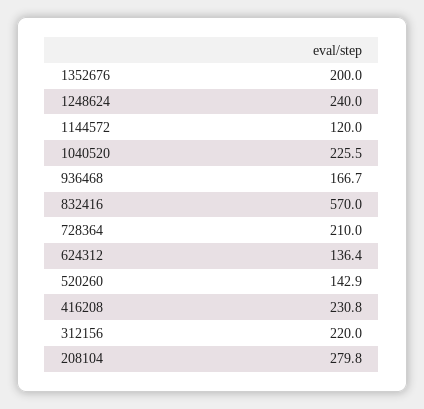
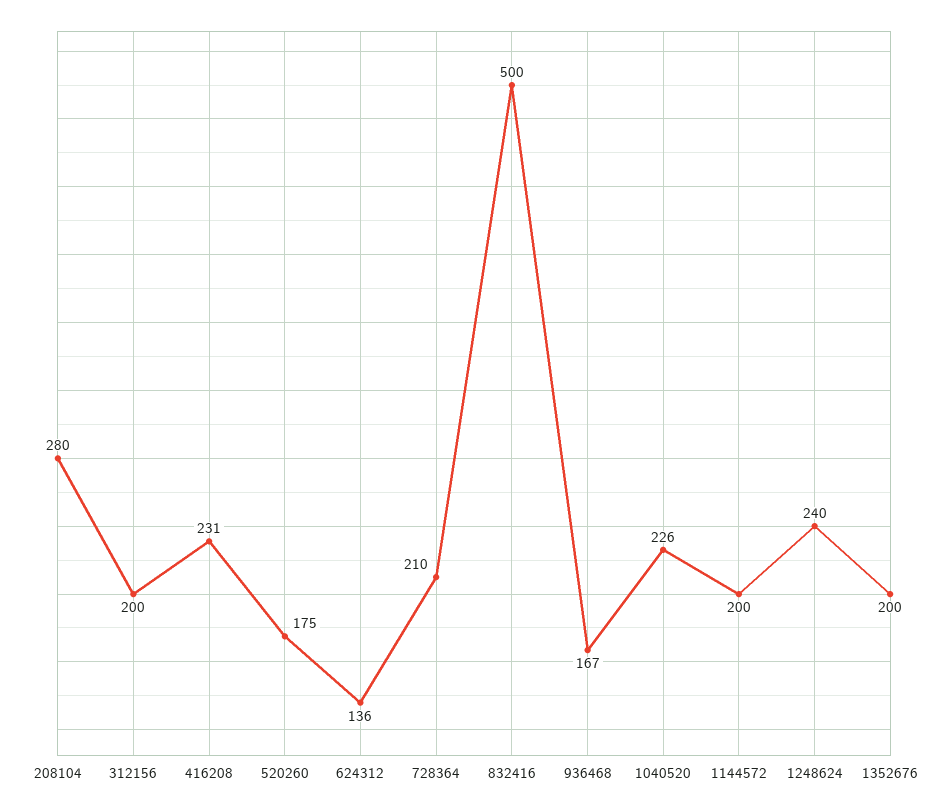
  {
    "1352676": 200,
    "1248624": 240,
-   "1144572": 120,
+   "1144572": 200,
    "1040520": 225.5,
    "936468": 166.7,
-   "832416": 570,
+   "832416": 500,
    "728364": 210,
    "624312": 136.4,
-   "520260": 142.9,
+   "520260": 175,
    "416208": 230.8,
-   "312156": 220,
+   "312156": 200,
    "208104": 279.8
  }

